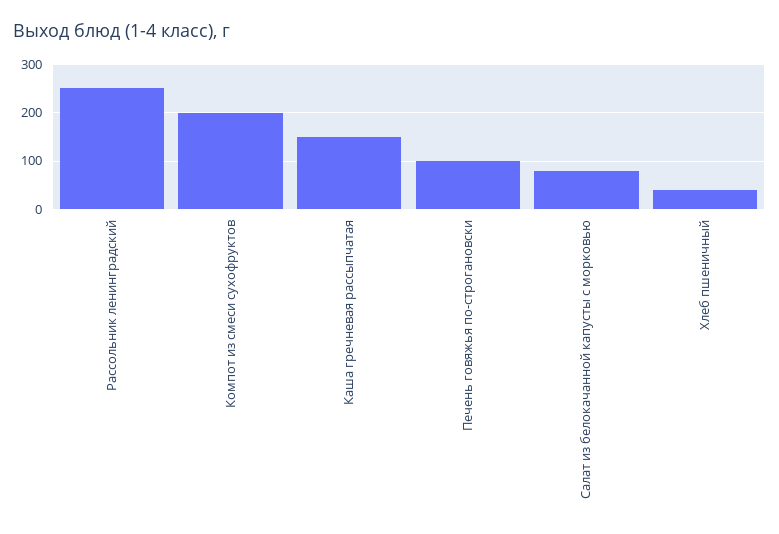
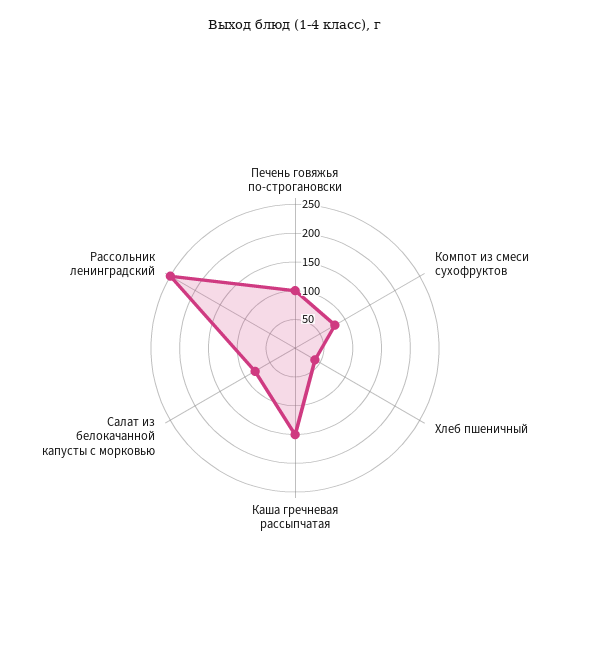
  {
    "Рассольник ленинградский": 260,
-   "Компот из смеси сухофруктов": 200,
+   "Компот из смеси сухофруктов": 75,
    "Каша гречневая рассыпчатая": 160,
    "Печень говяжья по-строгановски": 100,
    "Салат из белокачанной капусты с морковью": 80,
    "Хлеб пшеничный": 40
  }

